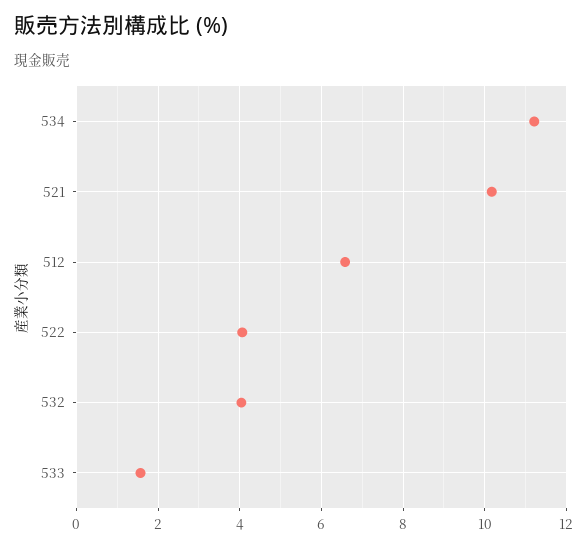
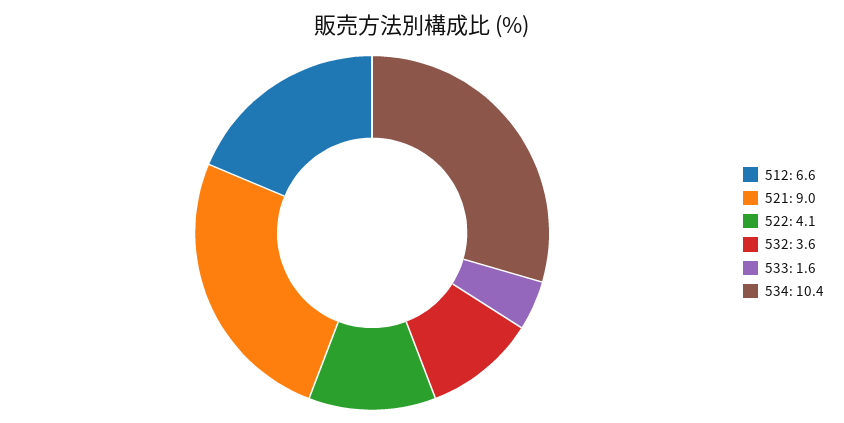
  {
-   "534": 11.2,
+   "534": 10.4,
-   "521": 10.2,
+   "521": 9,
    "512": 6.6,
    "522": 4.1,
-   "532": 4,
+   "532": 3.6,
    "533": 1.6
  }

